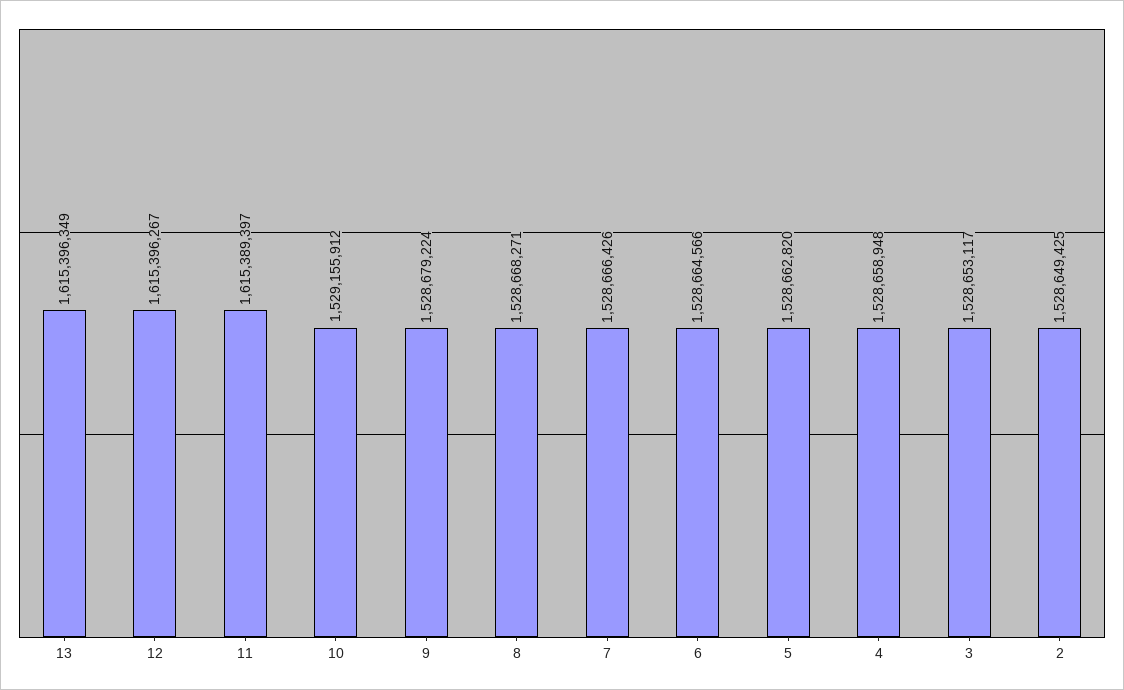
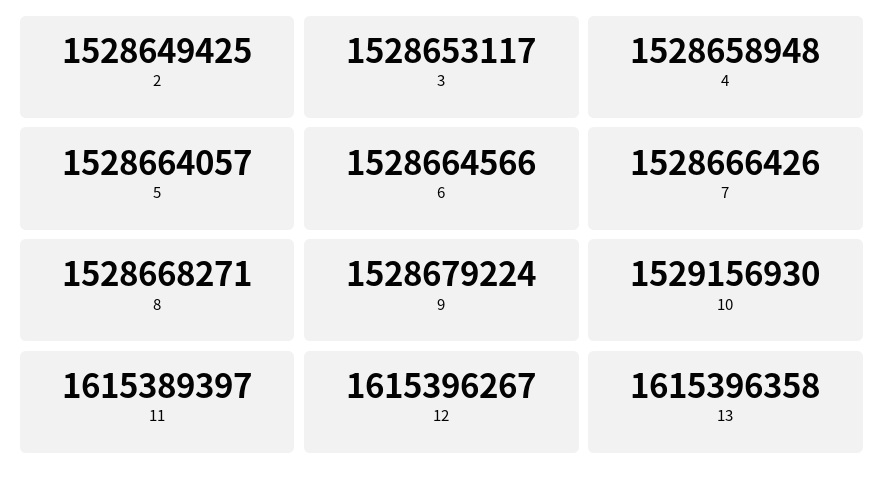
  {
-   "13": 1615396349,
+   "13": 1615396358,
    "12": 1615396267,
    "11": 1615389397,
-   "10": 1529155912,
+   "10": 1529156930,
    "9": 1528679224,
    "8": 1528668271,
    "7": 1528666426,
    "6": 1528664566,
-   "5": 1528662820,
+   "5": 1528664057,
    "4": 1528658948,
    "3": 1528653117,
    "2": 1528649425
  }

